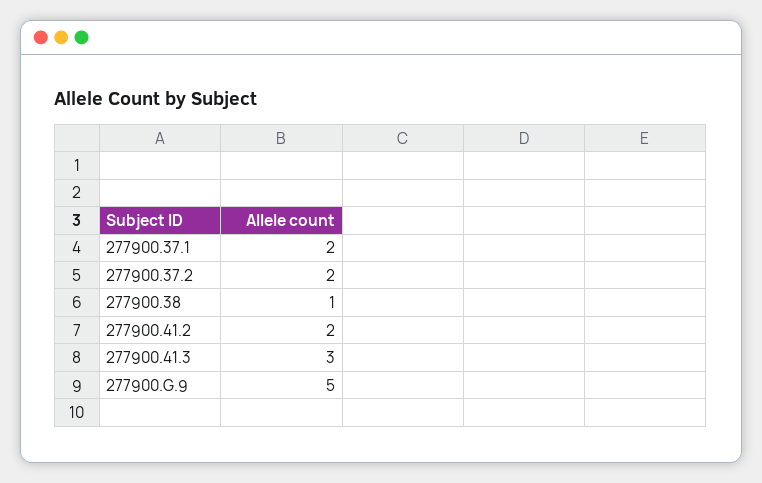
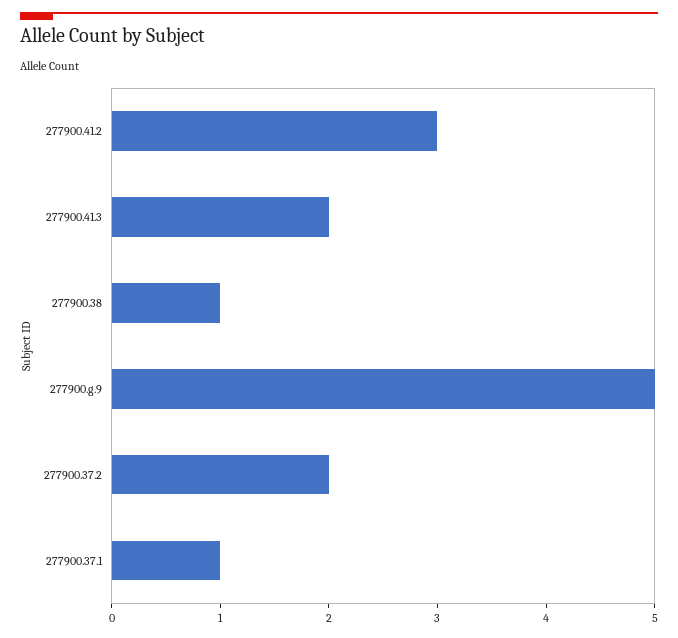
  {
-   "277900.37.1": 2,
+   "277900.37.1": 1,
    "277900.37.2": 2,
    "277900.38": 1,
-   "277900.41.2": 2,
+   "277900.41.2": 3,
-   "277900.41.3": 3,
+   "277900.41.3": 2,
    "277900.G.9": 5
  }

